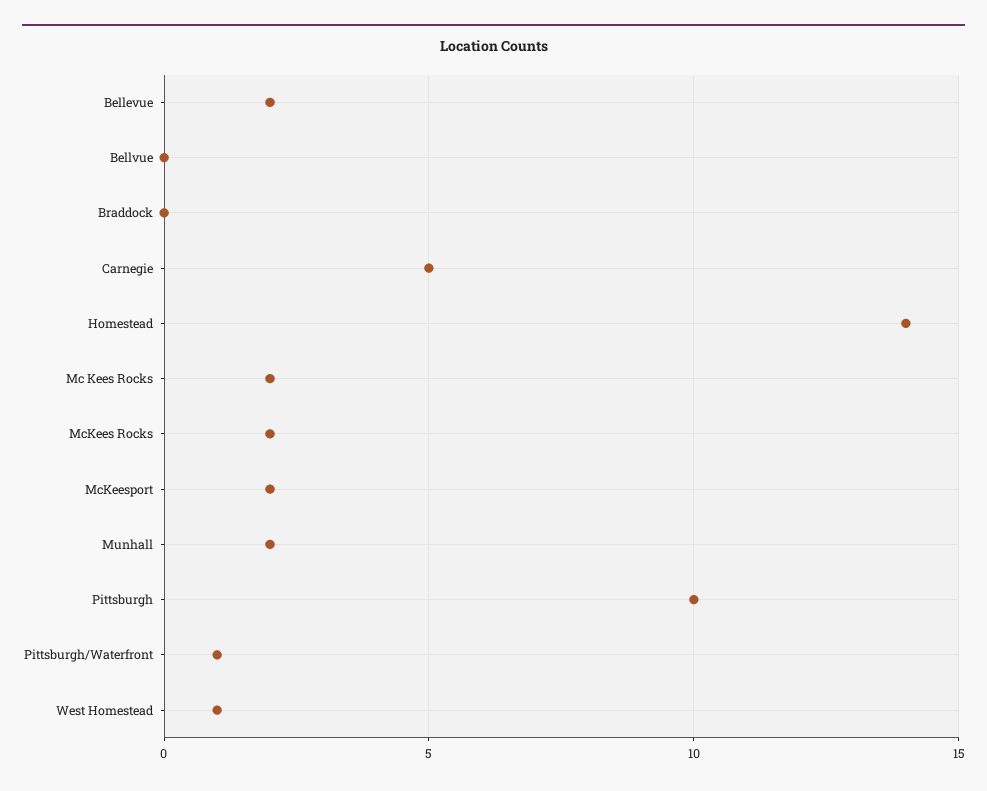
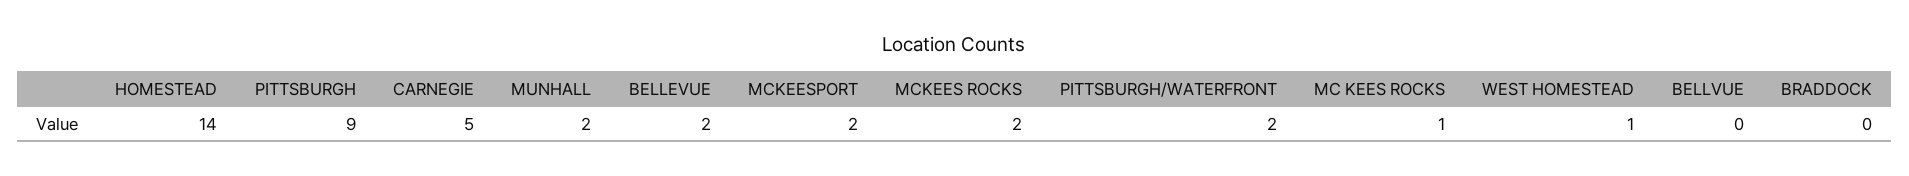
  {
    "Bellevue": 2,
    "Bellvue": 0,
    "Braddock": 0,
    "Carnegie": 5,
    "Homestead": 14,
-   "Mc Kees Rocks": 2,
+   "Mc Kees Rocks": 1,
    "McKees Rocks": 2,
    "McKeesport": 2,
    "Munhall": 2,
-   "Pittsburgh": 10,
+   "Pittsburgh": 9,
-   "Pittsburgh/Waterfront": 1,
+   "Pittsburgh/Waterfront": 2,
    "West Homestead": 1
  }

